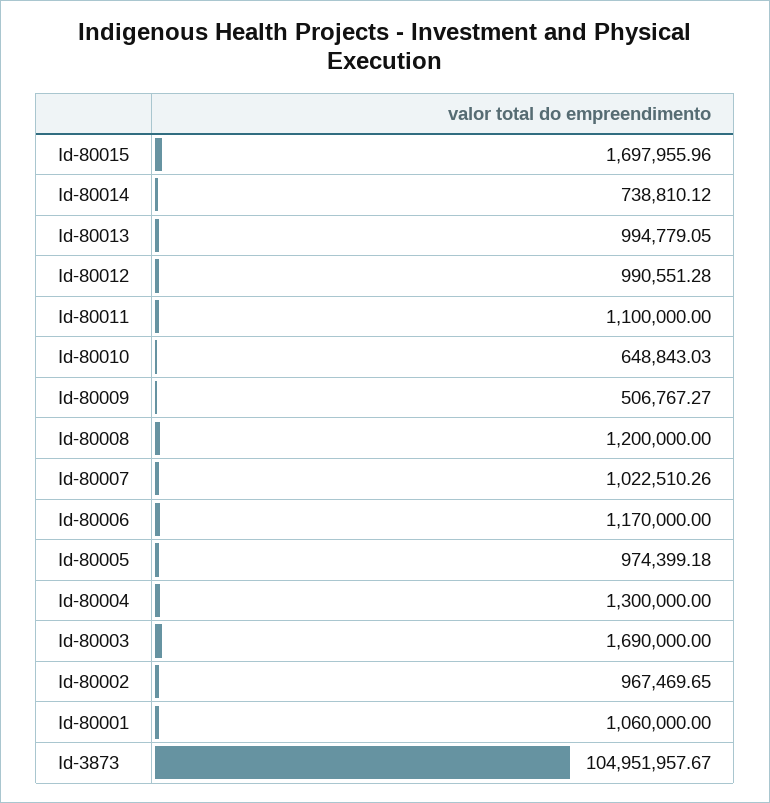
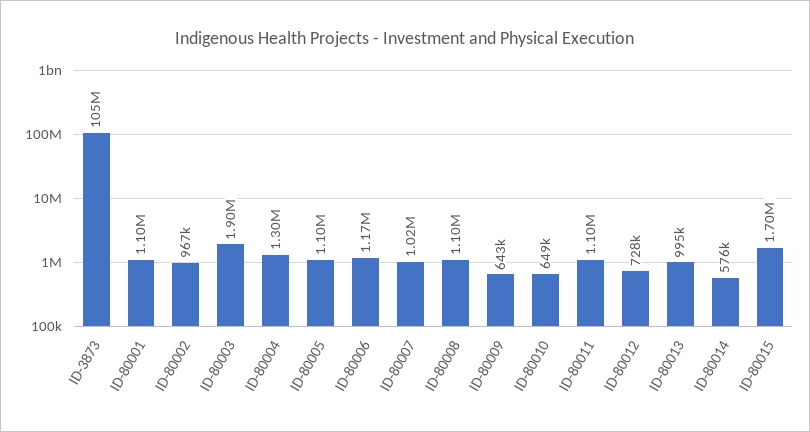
  {
    "Id-80015": 1697955.96,
-   "Id-80014": 738810.12,
+   "Id-80014": 576000,
    "Id-80013": 994779.05,
-   "Id-80012": 990551.28,
+   "Id-80012": 728000,
    "Id-80011": 1100000,
    "Id-80010": 648843.03,
-   "Id-80009": 506767.27,
+   "Id-80009": 643000,
-   "Id-80008": 1200000,
+   "Id-80008": 1100000,
    "Id-80007": 1022510.26,
    "Id-80006": 1170000,
-   "Id-80005": 974399.18,
+   "Id-80005": 1100000,
    "Id-80004": 1300000,
-   "Id-80003": 1690000,
+   "Id-80003": 1900000,
    "Id-80002": 967469.65,
-   "Id-80001": 1060000,
+   "Id-80001": 1100000,
    "Id-3873": 104951957.67
  }

